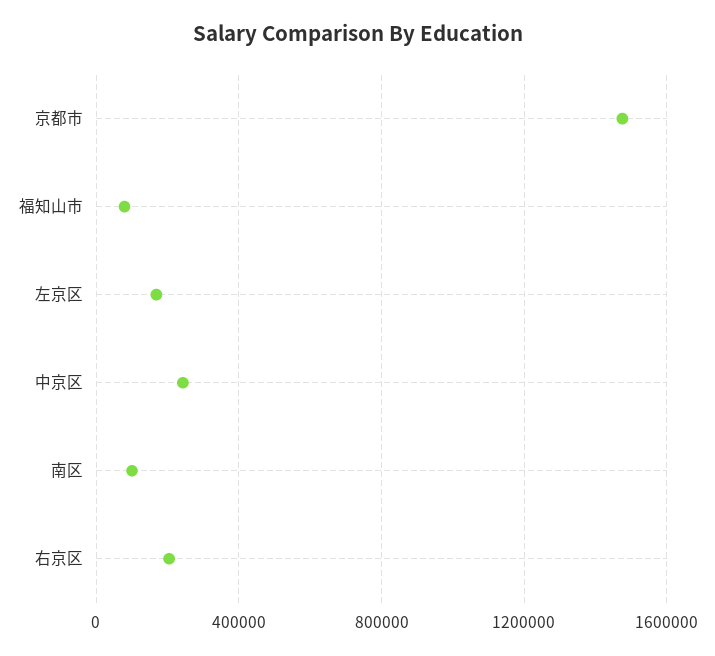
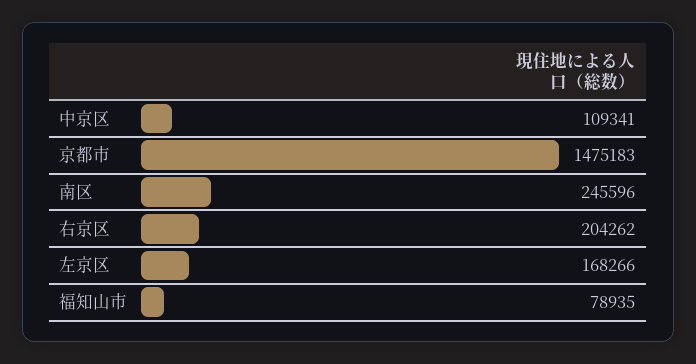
  {
    "京都市": 1475183,
    "福知山市": 78935,
    "左京区": 168266,
-   "中京区": 250000,
+   "中京区": 109341,
-   "南区": 100000,
+   "南区": 245596,
    "右京区": 204262
  }

